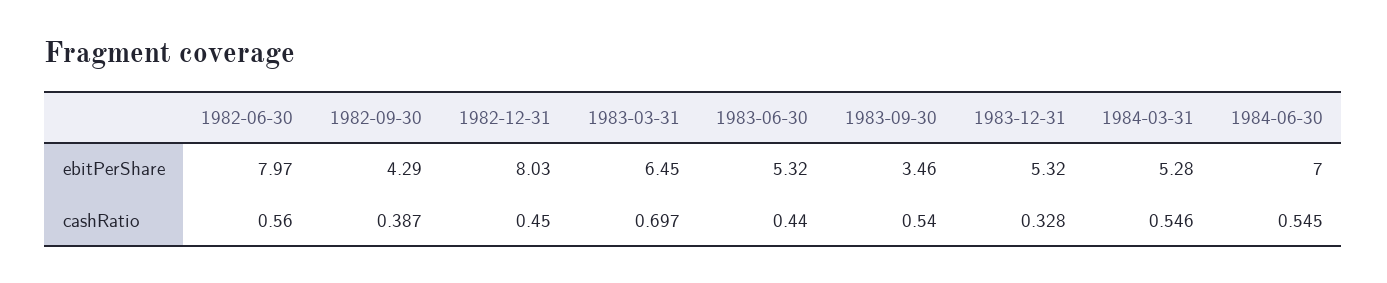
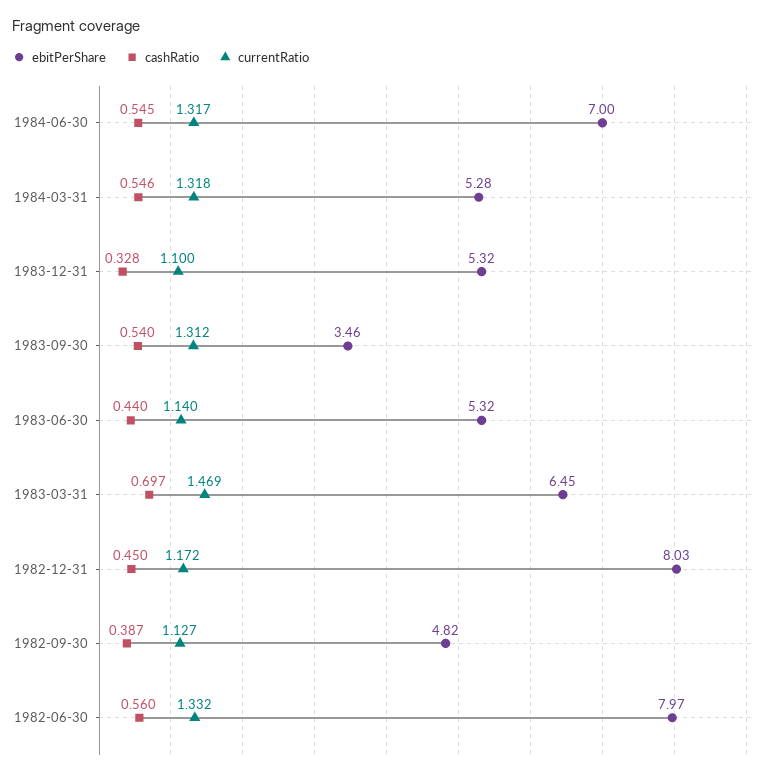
  {
    "ebitPerShare": {
      "1982-06-30": 7.97,
-     "1982-09-30": 4.29,
+     "1982-09-30": 4.82,
      "1982-12-31": 8.03,
      "1983-03-31": 6.45,
      "1983-06-30": 5.32,
      "1983-09-30": 3.46,
      "1983-12-31": 5.32,
      "1984-03-31": 5.28,
      "1984-06-30": 7
    },
    "cashRatio": {
      "1982-06-30": 0.56,
      "1982-09-30": 0.387,
      "1982-12-31": 0.45,
      "1983-03-31": 0.697,
      "1983-06-30": 0.44,
      "1983-09-30": 0.54,
      "1983-12-31": 0.328,
      "1984-03-31": 0.546,
      "1984-06-30": 0.545
-   }
+   },
+   "currentRatio": {
+     "1984-06-30": 1.317,
+     "1984-03-31": 1.318,
+     "1983-12-31": 1.1,
+     "1983-09-30": 1.312,
+     "1983-06-30": 1.14,
+     "1983-03-31": 1.469,
+     "1982-12-31": 1.172,
+     "1982-09-30": 1.127,
+     "1982-06-30": 1.332
+   }
  }

